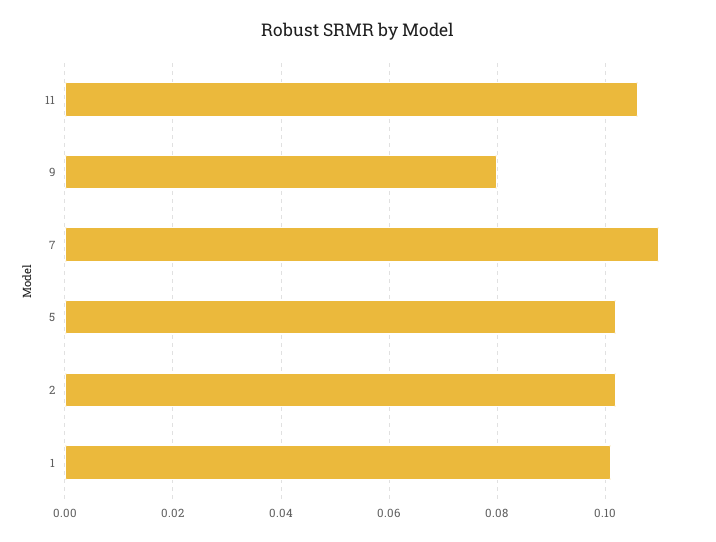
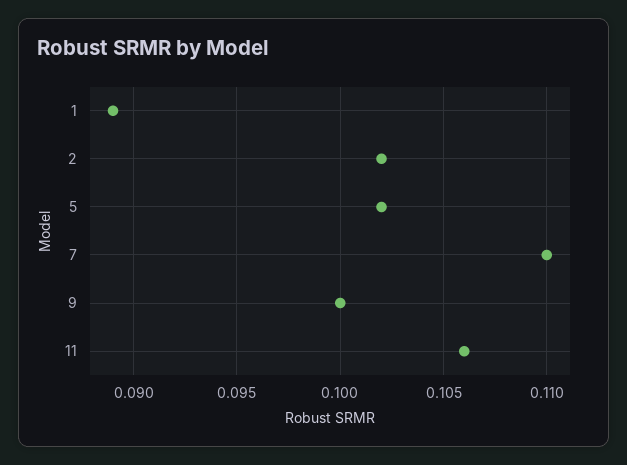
  {
    "11": 0.106,
-   "9": 0.08,
+   "9": 0.1,
    "7": 0.11,
    "5": 0.102,
    "2": 0.102,
-   "1": 0.1
+   "1": 0.089
  }

